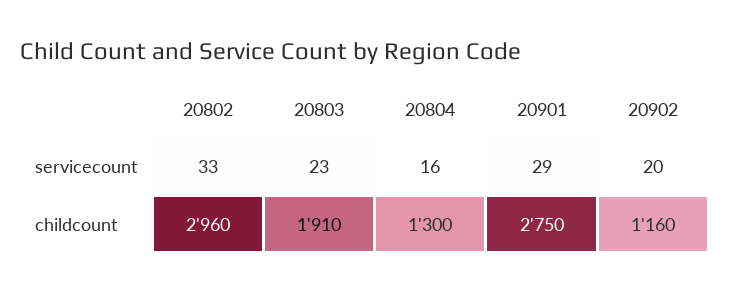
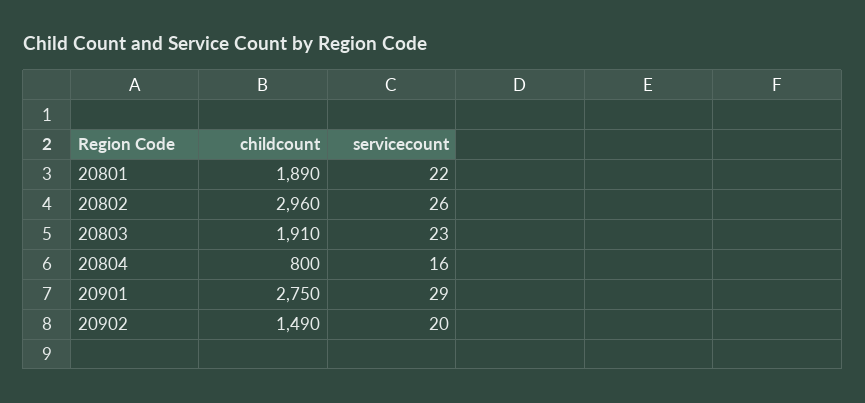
  {
    "20802": {
-     "servicecount": 33,
+     "servicecount": 26,
      "childcount": 2960
    },
    "20803": {
      "servicecount": 23,
      "childcount": 1910
    },
    "20804": {
      "servicecount": 16,
-     "childcount": 1300
+     "childcount": 800
    },
    "20901": {
      "servicecount": 29,
      "childcount": 2750
    },
    "20902": {
      "servicecount": 20,
-     "childcount": 1160
+     "childcount": 1490
-   }
+   },
+   "20801": {
+     "childcount": 1890,
+     "servicecount": 22
+   }
  }

